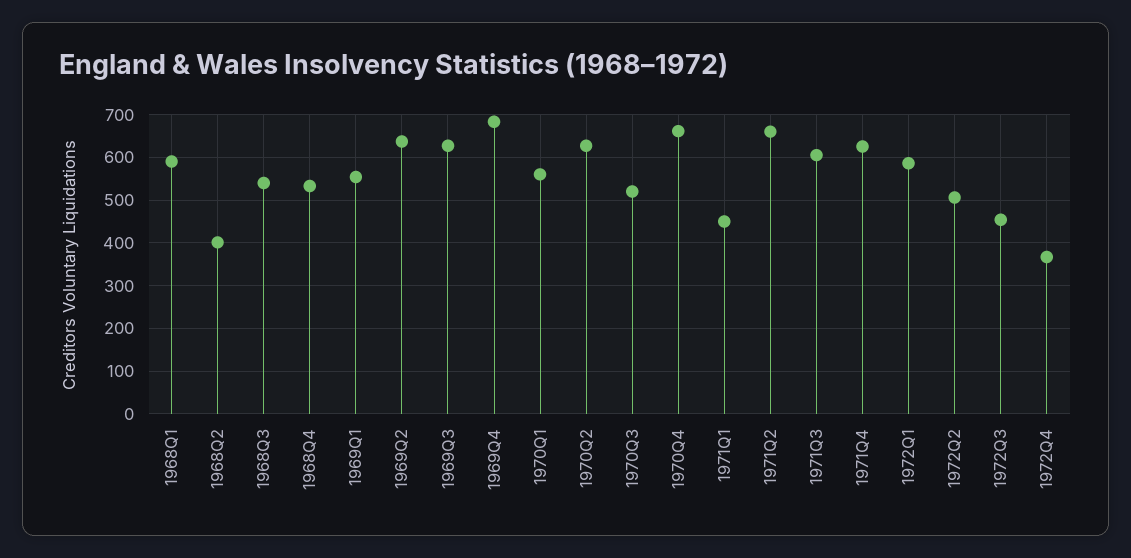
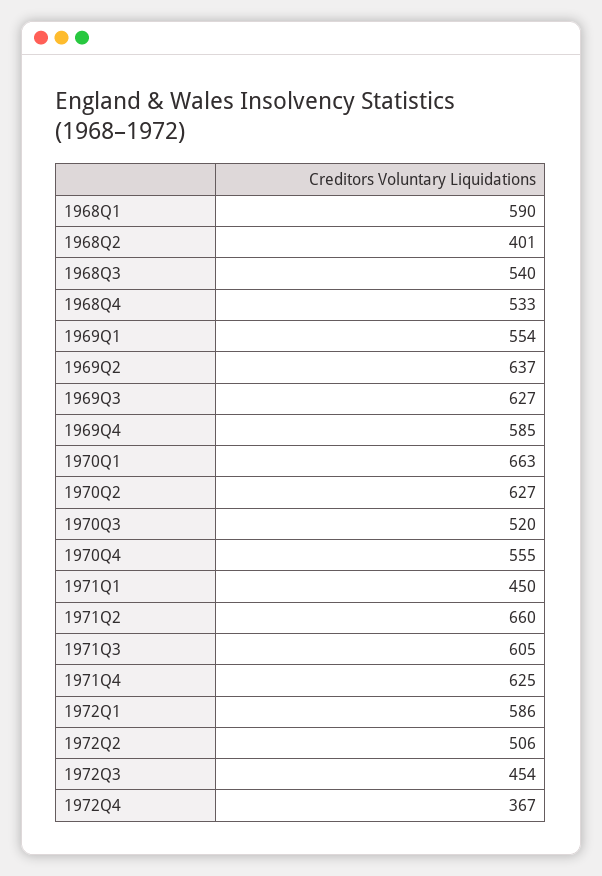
  {
    "1968Q1": 590,
    "1968Q2": 401,
    "1968Q3": 540,
    "1968Q4": 533,
    "1969Q1": 554,
    "1969Q2": 637,
    "1969Q3": 627,
-   "1969Q4": 680,
+   "1969Q4": 585,
-   "1970Q1": 560,
+   "1970Q1": 663,
    "1970Q2": 627,
    "1970Q3": 520,
-   "1970Q4": 660,
+   "1970Q4": 555,
    "1971Q1": 450,
    "1971Q2": 660,
    "1971Q3": 605,
    "1971Q4": 625,
    "1972Q1": 586,
    "1972Q2": 506,
    "1972Q3": 454,
    "1972Q4": 367
  }

